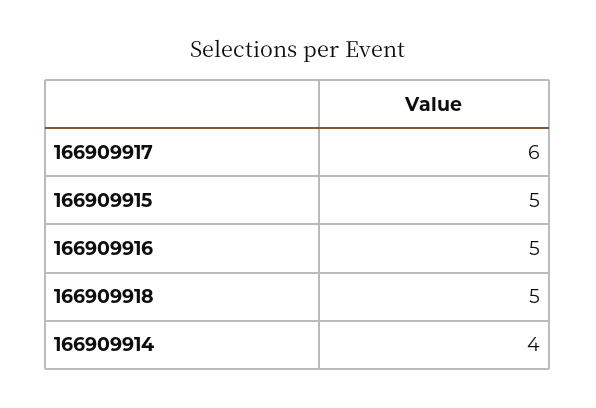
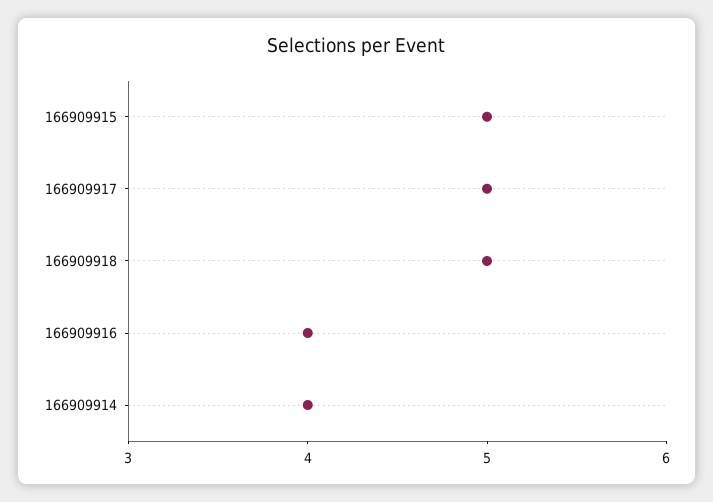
  {
-   "166909917": 6,
+   "166909917": 5,
    "166909915": 5,
-   "166909916": 5,
+   "166909916": 4,
    "166909918": 5,
    "166909914": 4
  }

